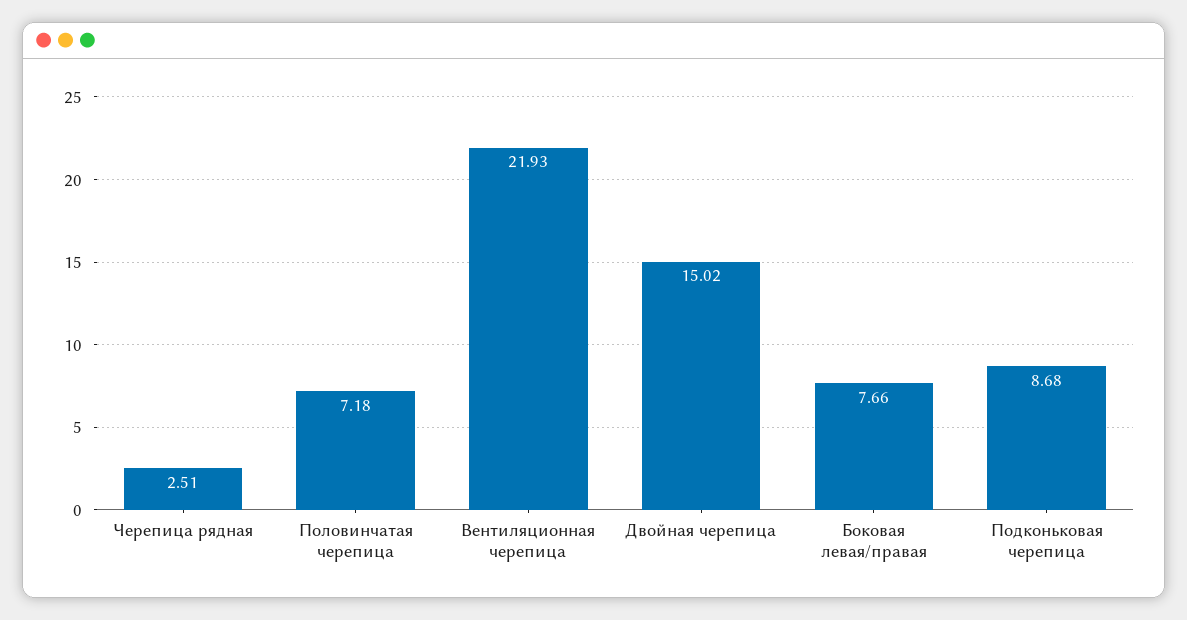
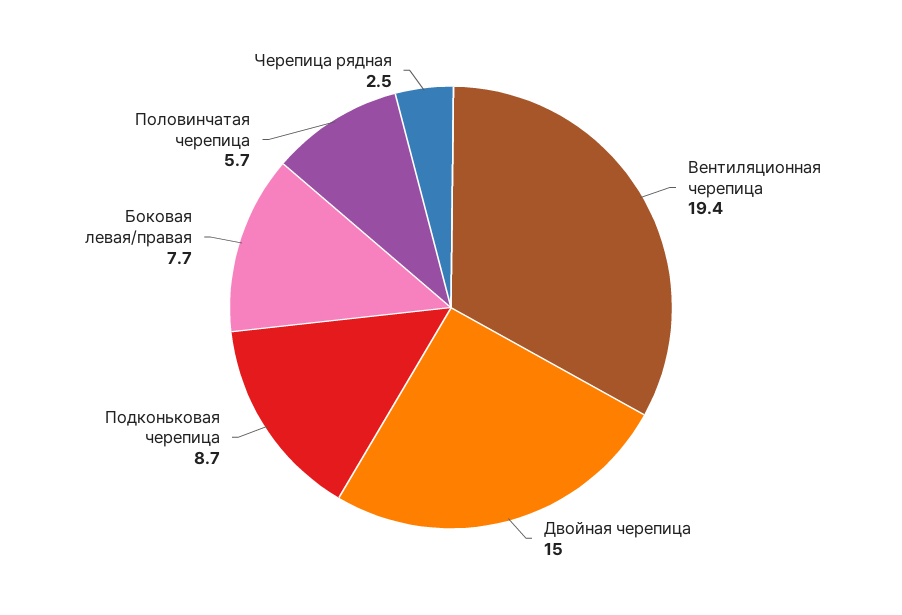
  {
    "Черепица рядная": 2.51,
-   "Половинчатая черепица": 7.18,
+   "Половинчатая черепица": 5.7,
-   "Вентиляционная черепица": 21.93,
+   "Вентиляционная черепица": 19.4,
    "Двойная черепица": 15.02,
    "Боковая левая/правая": 7.66,
    "Подконьковая черепица": 8.68
  }

